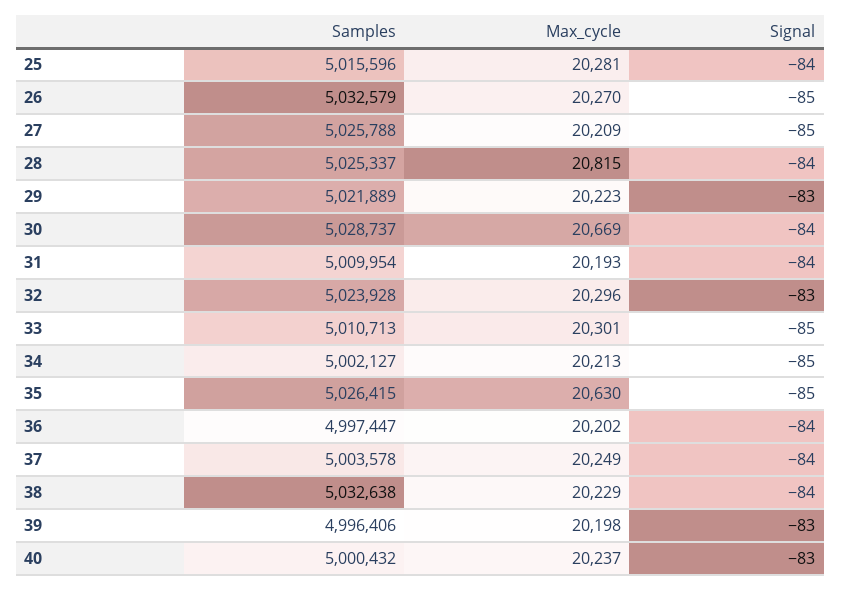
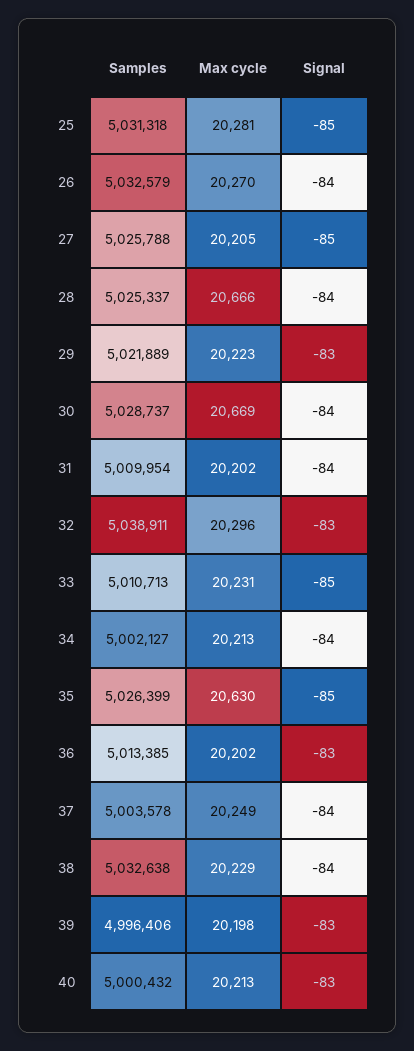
  {
    "Samples": {
-     "25": 5015596,
+     "25": 5031318,
      "26": 5032579,
      "27": 5025788,
      "28": 5025337,
      "29": 5021889,
      "30": 5028737,
      "31": 5009954,
-     "32": 5023928,
+     "32": 5038911,
      "33": 5010713,
      "34": 5002127,
-     "35": 5026415,
+     "35": 5026399,
-     "36": 4997447,
+     "36": 5013385,
      "37": 5003578,
      "38": 5032638,
      "39": 4996406,
      "40": 5000432
    },
    "Max_cycle": {
      "25": 20281,
      "26": 20270,
-     "27": 20209,
+     "27": 20205,
-     "28": 20815,
+     "28": 20666,
      "29": 20223,
      "30": 20669,
-     "31": 20193,
+     "31": 20202,
      "32": 20296,
-     "33": 20301,
+     "33": 20231,
      "34": 20213,
      "35": 20630,
      "36": 20202,
      "37": 20249,
      "38": 20229,
      "39": 20198,
-     "40": 20237
+     "40": 20213
    },
    "Signal": {
-     "25": -84,
+     "25": -85,
-     "26": -85,
+     "26": -84,
      "27": -85,
      "28": -84,
      "29": -83,
      "30": -84,
      "31": -84,
      "32": -83,
      "33": -85,
-     "34": -85,
+     "34": -84,
      "35": -85,
-     "36": -84,
+     "36": -83,
      "37": -84,
      "38": -84,
      "39": -83,
      "40": -83
    }
  }

